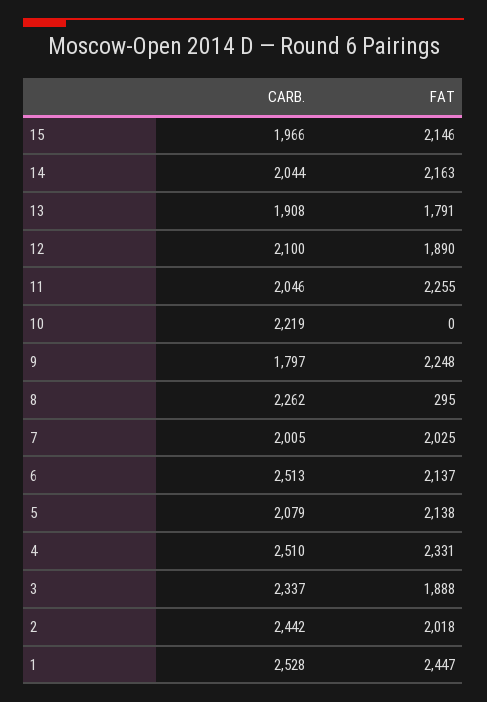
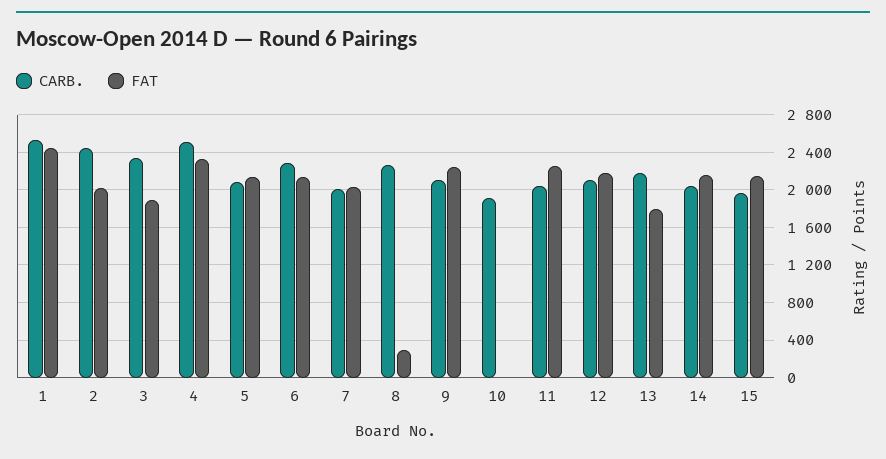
  {
    "CARB.": {
      "15": 1966,
      "14": 2044,
-     "13": 1908,
+     "13": 2200,
      "12": 2100,
      "11": 2046,
-     "10": 2219,
+     "10": 1900,
-     "9": 1797,
+     "9": 2100,
      "8": 2262,
      "7": 2005,
-     "6": 2513,
+     "6": 2300,
      "5": 2079,
      "4": 2510,
      "3": 2337,
      "2": 2442,
      "1": 2528
    },
    "FAT": {
      "15": 2146,
      "14": 2163,
      "13": 1791,
-     "12": 1890,
+     "12": 2200,
      "11": 2255,
      "10": 0,
      "9": 2248,
      "8": 295,
      "7": 2025,
      "6": 2137,
      "5": 2138,
      "4": 2331,
      "3": 1888,
      "2": 2018,
      "1": 2447
    }
  }

